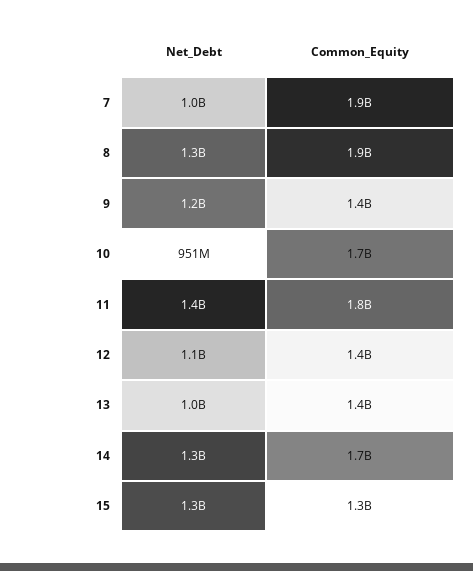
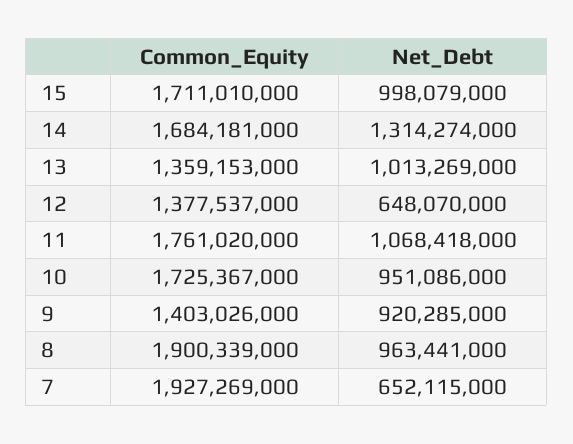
  {
    "Net_Debt": {
-     "7": 1000000000,
+     "7": 652115000,
-     "8": 1300000000,
+     "8": 963441000,
-     "9": 1200000000,
+     "9": 920285000,
      "10": 951086000,
-     "11": 1400000000,
+     "11": 1068418000,
-     "12": 1100000000,
+     "12": 648070000,
      "13": 1013269000,
      "14": 1314274000,
-     "15": 1300000000
+     "15": 998079000
    },
    "Common_Equity": {
      "7": 1927269000,
      "8": 1900339000,
      "9": 1403026000,
      "10": 1725367000,
      "11": 1761020000,
      "12": 1377537000,
      "13": 1359153000,
      "14": 1684181000,
-     "15": 1300000000
+     "15": 1711010000
    }
  }

